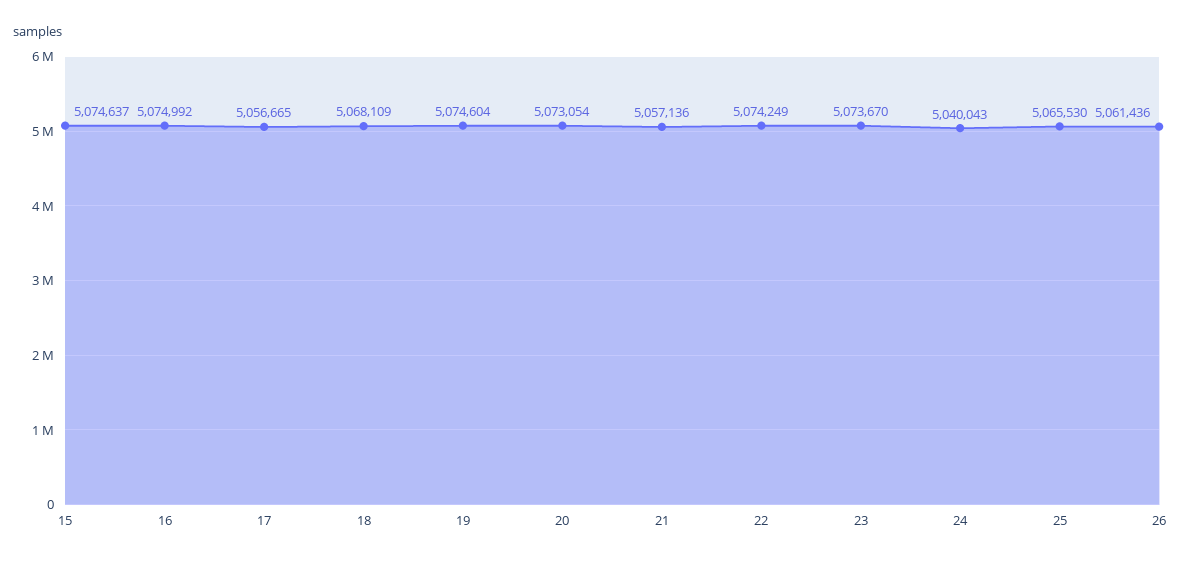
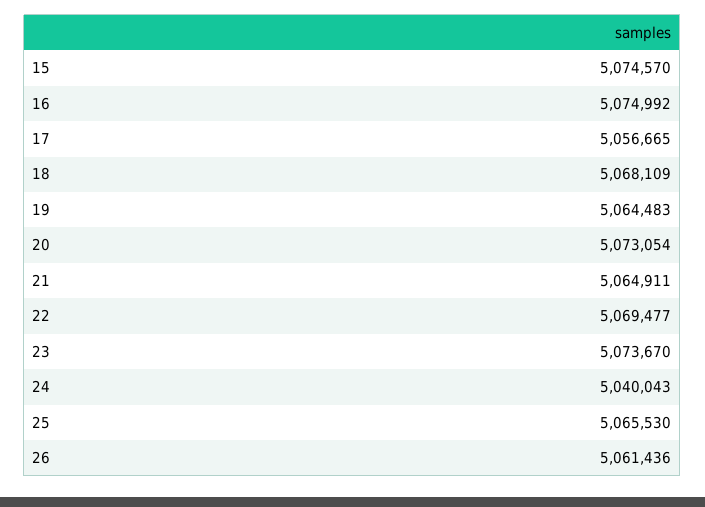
  {
-   "15": 5074637,
+   "15": 5074570,
    "16": 5074992,
    "17": 5056665,
    "18": 5068109,
-   "19": 5074604,
+   "19": 5064483,
    "20": 5073054,
-   "21": 5057136,
+   "21": 5064911,
-   "22": 5074249,
+   "22": 5069477,
    "23": 5073670,
    "24": 5040043,
    "25": 5065530,
    "26": 5061436
  }

